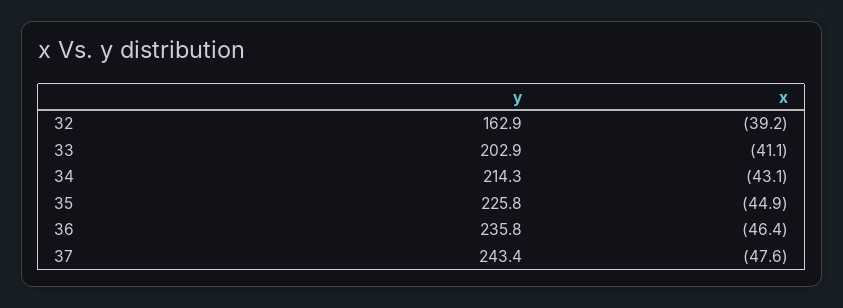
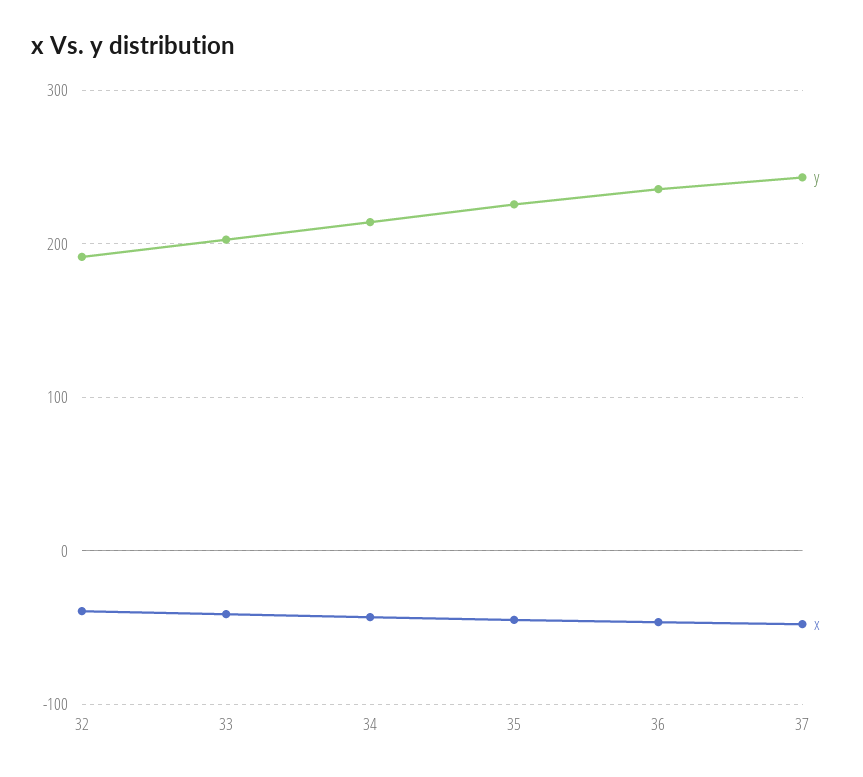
  {
    "y": {
-     "32": 162.9,
+     "32": 190,
      "33": 202.9,
      "34": 214.3,
      "35": 225.8,
      "36": 235.8,
      "37": 243.4
    },
    "x": {
      "32": -39.2,
      "33": -41.1,
      "34": -43.1,
      "35": -44.9,
      "36": -46.4,
      "37": -47.6
    }
  }

